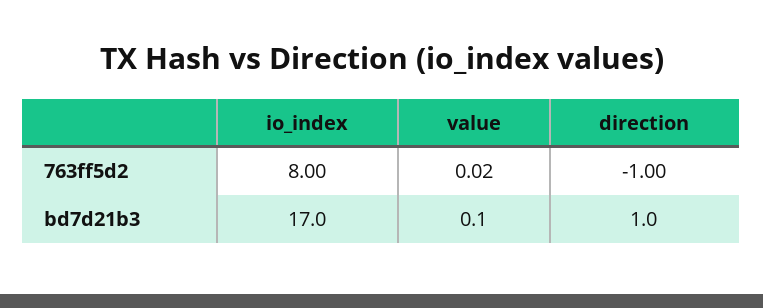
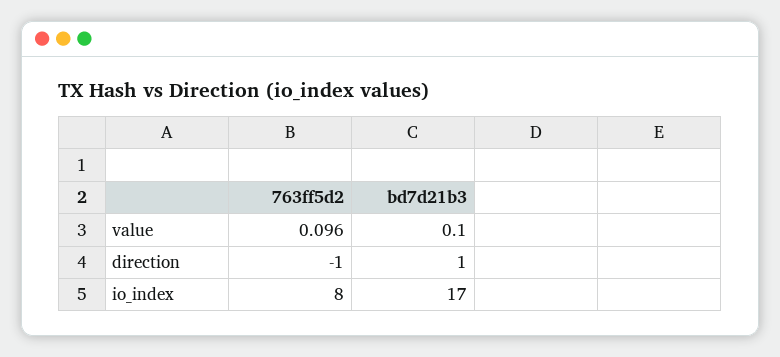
  {
    "io_index": {
      "763ff5d2": 8,
      "bd7d21b3": 17
    },
    "value": {
-     "763ff5d2": 0.02,
+     "763ff5d2": 0.096,
      "bd7d21b3": 0.1
    },
    "direction": {
      "763ff5d2": -1,
      "bd7d21b3": 1
    }
  }

